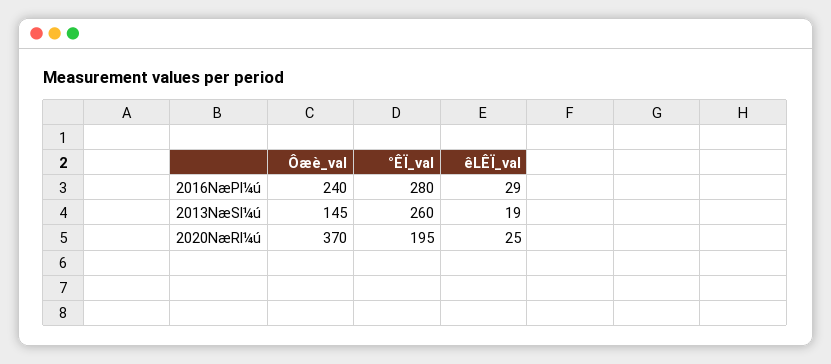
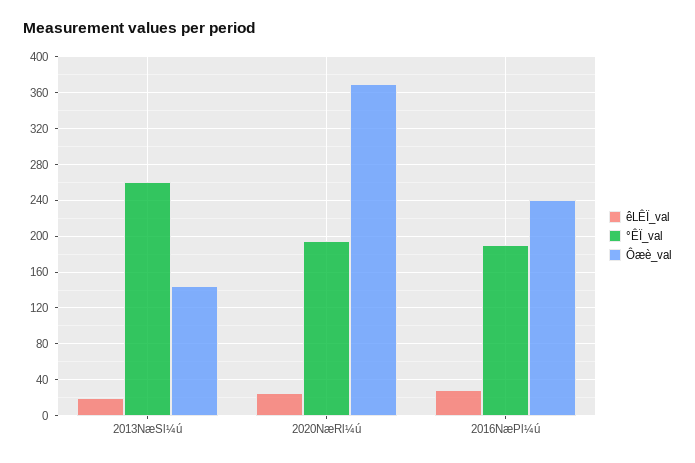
  {
    "Ôæè_val": {
      "2016NæPl¼ú": 240,
      "2013NæSl¼ú": 145,
      "2020NæRl¼ú": 370
    },
    "°ÊÏ_val": {
-     "2016NæPl¼ú": 280,
+     "2016NæPl¼ú": 190,
      "2013NæSl¼ú": 260,
      "2020NæRl¼ú": 195
    },
    "êLÊÏ_val": {
      "2016NæPl¼ú": 29,
      "2013NæSl¼ú": 19,
      "2020NæRl¼ú": 25
    }
  }

